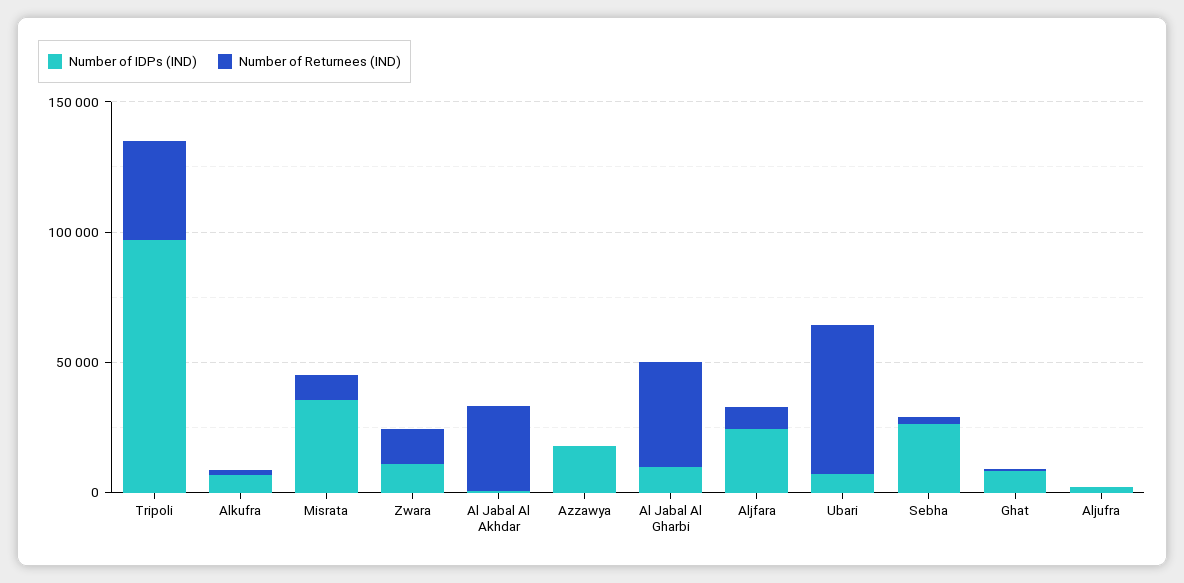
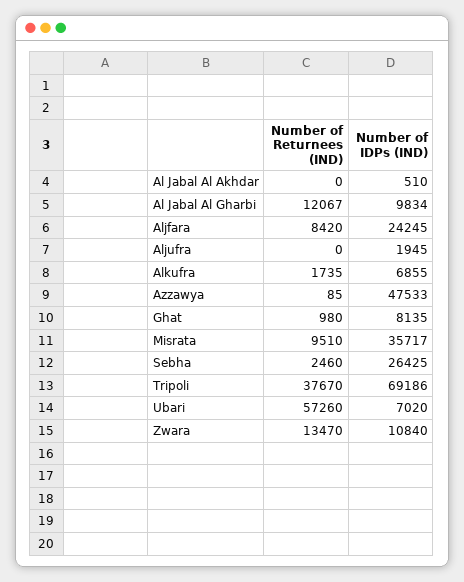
  {
    "Number of IDPs (IND)": {
-     "Tripoli": 100000,
+     "Tripoli": 69186,
      "Alkufra": 6855,
      "Misrata": 35717,
      "Zwara": 10840,
      "Al Jabal Al Akhdar": 510,
-     "Azzawya": 20000,
+     "Azzawya": 47533,
      "Al Jabal Al Gharbi": 9834,
      "Aljfara": 24245,
      "Ubari": 7020,
      "Sebha": 26425,
      "Ghat": 8135,
      "Aljufra": 1945
    },
    "Number of Returnees (IND)": {
      "Tripoli": 37670,
      "Alkufra": 1735,
      "Misrata": 9510,
      "Zwara": 13470,
-     "Al Jabal Al Akhdar": 30000,
+     "Al Jabal Al Akhdar": 0,
      "Azzawya": 85,
-     "Al Jabal Al Gharbi": 40000,
+     "Al Jabal Al Gharbi": 12067,
      "Aljfara": 8420,
      "Ubari": 57260,
      "Sebha": 2460,
      "Ghat": 980,
      "Aljufra": 0
    }
  }

